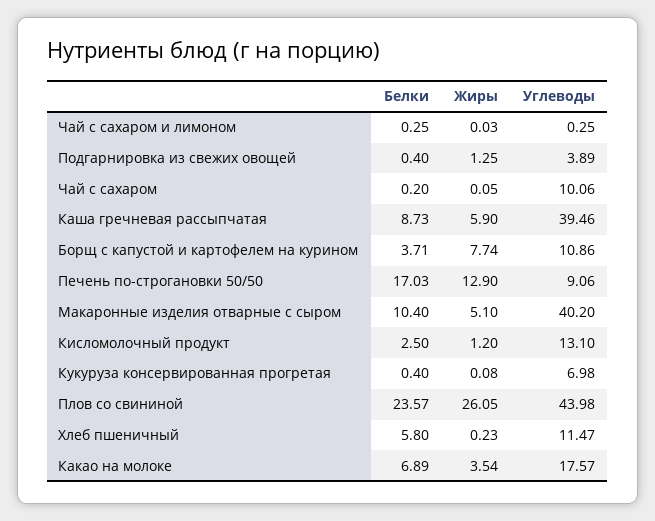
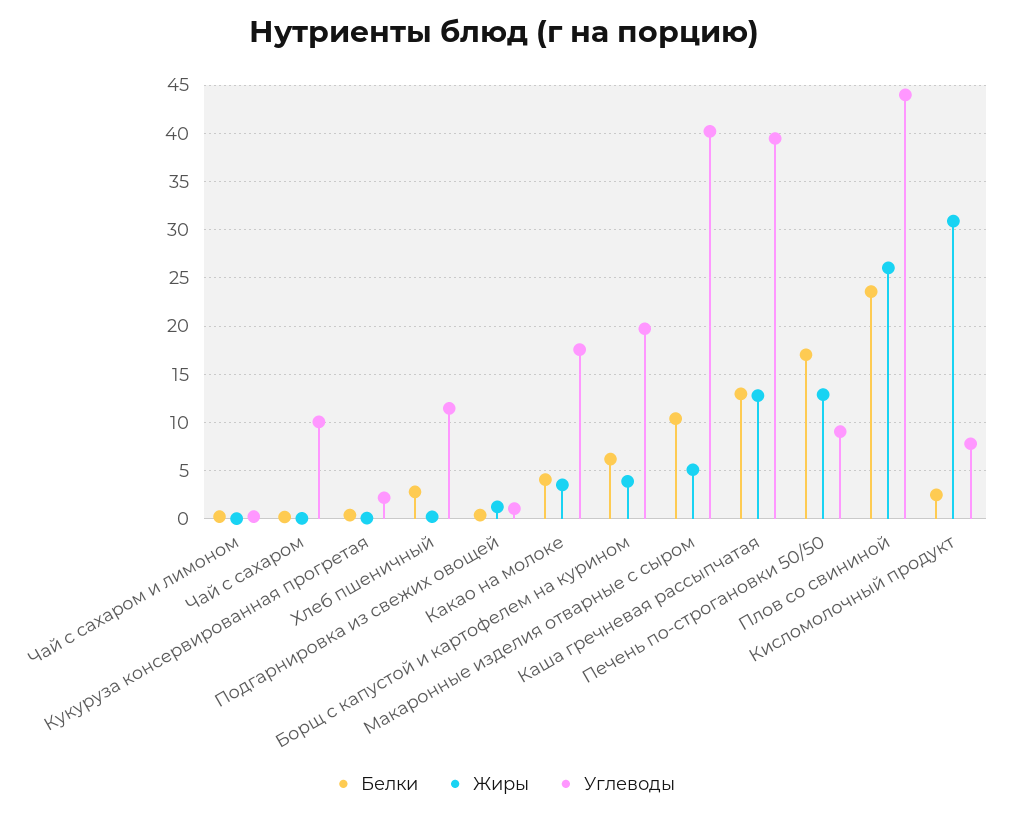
  {
    "Белки": {
      "Чай с сахаром и лимоном": 0.25,
      "Подгарнировка из свежих овощей": 0.4,
      "Чай с сахаром": 0.2,
-     "Каша гречневая рассыпчатая": 8.73,
+     "Каша гречневая рассыпчатая": 13,
-     "Борщ с капустой и картофелем на курином": 3.71,
+     "Борщ с капустой и картофелем на курином": 6,
      "Печень по-строгановки 50/50": 17.03,
      "Макаронные изделия отварные с сыром": 10.4,
      "Кисломолочный продукт": 2.5,
      "Кукуруза консервированная прогретая": 0.4,
      "Плов со свининой": 23.57,
-     "Хлеб пшеничный": 5.8,
+     "Хлеб пшеничный": 3,
-     "Какао на молоке": 6.89
+     "Какао на молоке": 4
    },
    "Жиры": {
      "Чай с сахаром и лимоном": 0.03,
      "Подгарнировка из свежих овощей": 1.25,
      "Чай с сахаром": 0.05,
-     "Каша гречневая рассыпчатая": 5.9,
+     "Каша гречневая рассыпчатая": 13,
-     "Борщ с капустой и картофелем на курином": 7.74,
+     "Борщ с капустой и картофелем на курином": 4,
      "Печень по-строгановки 50/50": 12.9,
      "Макаронные изделия отварные с сыром": 5.1,
-     "Кисломолочный продукт": 1.2,
+     "Кисломолочный продукт": 31,
      "Кукуруза консервированная прогретая": 0.08,
      "Плов со свининой": 26.05,
      "Хлеб пшеничный": 0.23,
      "Какао на молоке": 3.54
    },
    "Углеводы": {
      "Чай с сахаром и лимоном": 0.25,
-     "Подгарнировка из свежих овощей": 3.89,
+     "Подгарнировка из свежих овощей": 1,
      "Чай с сахаром": 10.06,
      "Каша гречневая рассыпчатая": 39.46,
-     "Борщ с капустой и картофелем на курином": 10.86,
+     "Борщ с капустой и картофелем на курином": 20,
      "Печень по-строгановки 50/50": 9.06,
      "Макаронные изделия отварные с сыром": 40.2,
-     "Кисломолочный продукт": 13.1,
+     "Кисломолочный продукт": 8,
-     "Кукуруза консервированная прогретая": 6.98,
+     "Кукуруза консервированная прогретая": 2,
      "Плов со свининой": 43.98,
      "Хлеб пшеничный": 11.47,
      "Какао на молоке": 17.57
    }
  }

